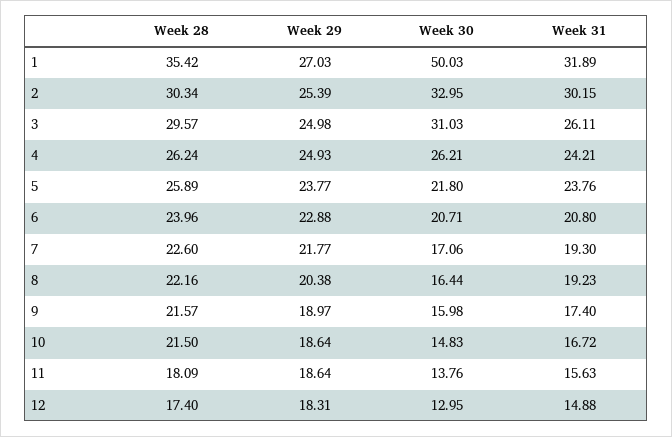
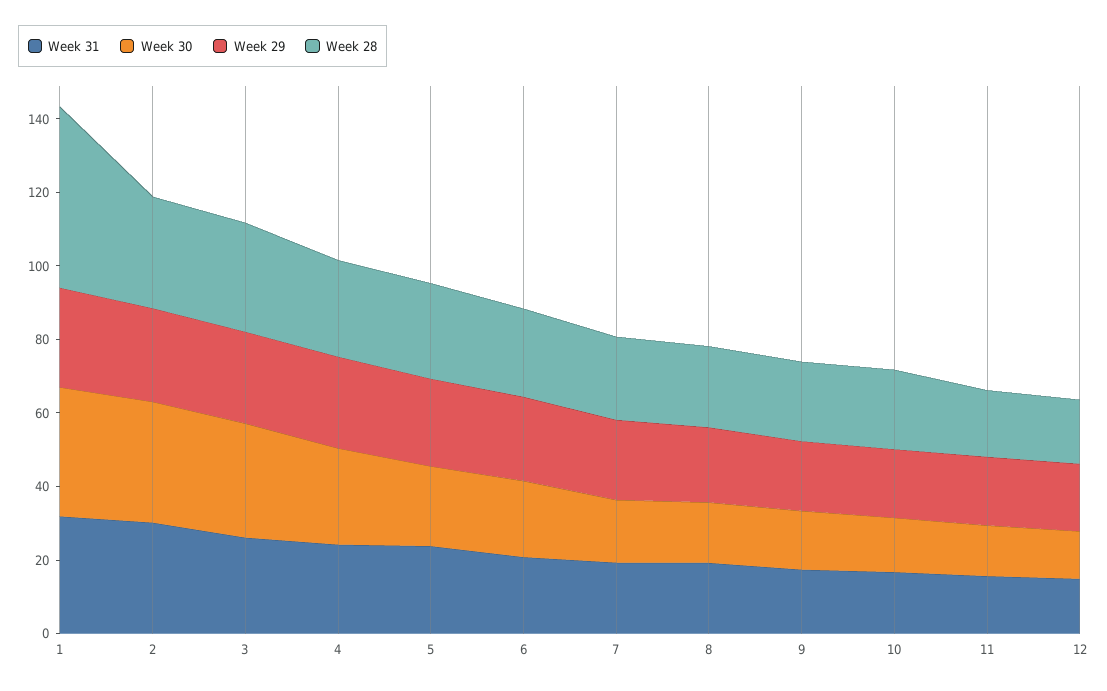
  {
    "Week 28": {
-     "1": 35.42,
+     "1": 50,
      "2": 30.34,
      "3": 29.57,
      "4": 26.24,
      "5": 25.89,
      "6": 23.96,
      "7": 22.6,
      "8": 22.16,
      "9": 21.57,
      "10": 21.5,
      "11": 18.09,
      "12": 17.4
    },
    "Week 29": {
      "1": 27.03,
      "2": 25.39,
      "3": 24.98,
      "4": 24.93,
      "5": 23.77,
      "6": 22.88,
      "7": 21.77,
      "8": 20.38,
      "9": 18.97,
      "10": 18.64,
      "11": 18.64,
      "12": 18.31
    },
    "Week 30": {
-     "1": 50.03,
+     "1": 35,
      "2": 32.95,
      "3": 31.03,
      "4": 26.21,
      "5": 21.8,
      "6": 20.71,
      "7": 17.06,
      "8": 16.44,
      "9": 15.98,
      "10": 14.83,
      "11": 13.76,
      "12": 12.95
    },
    "Week 31": {
      "1": 31.89,
      "2": 30.15,
      "3": 26.11,
      "4": 24.21,
      "5": 23.76,
      "6": 20.8,
      "7": 19.3,
      "8": 19.23,
      "9": 17.4,
      "10": 16.72,
      "11": 15.63,
      "12": 14.88
    }
  }

